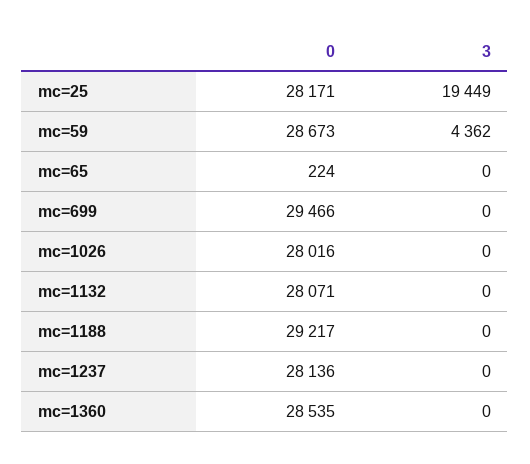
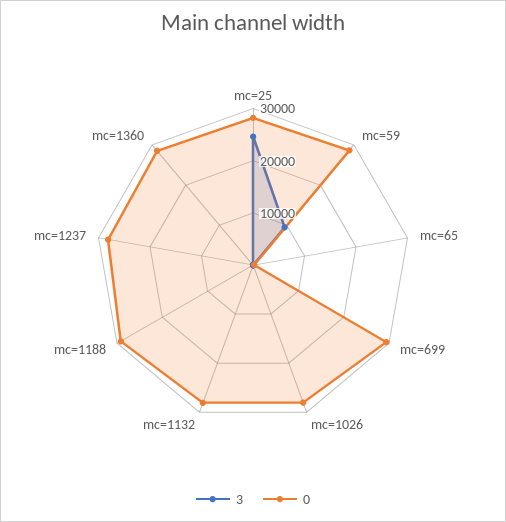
  {
    "0": {
      "mc=25": 28171,
      "mc=59": 28673,
      "mc=65": 224,
      "mc=699": 29466,
      "mc=1026": 28016,
      "mc=1132": 28071,
      "mc=1188": 29217,
      "mc=1237": 28136,
      "mc=1360": 28535
    },
    "3": {
-     "mc=25": 19449,
+     "mc=25": 24000,
-     "mc=59": 4362,
+     "mc=59": 10000,
      "mc=65": 0,
      "mc=699": 0,
      "mc=1026": 0,
      "mc=1132": 0,
      "mc=1188": 0,
      "mc=1237": 0,
      "mc=1360": 0
    }
  }

